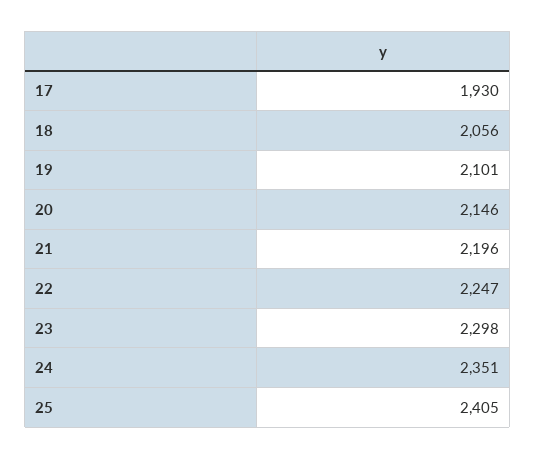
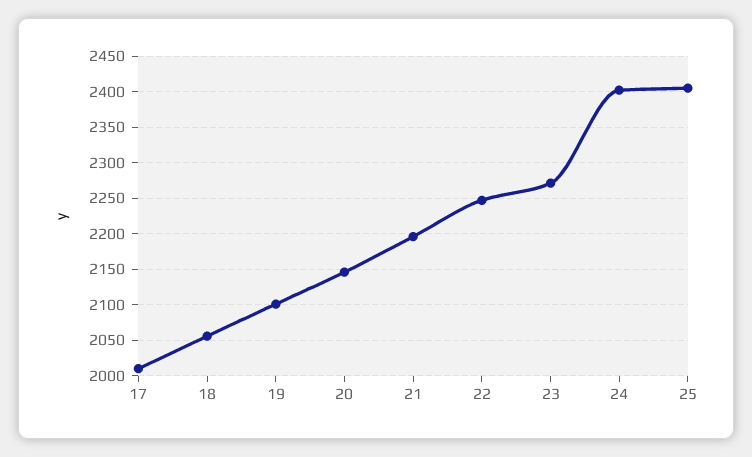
  {
-   "17": 1930,
+   "17": 2010,
    "18": 2056,
    "19": 2101,
    "20": 2146,
    "21": 2196,
    "22": 2247,
-   "23": 2298,
+   "23": 2270,
-   "24": 2351,
+   "24": 2400,
    "25": 2405
  }

